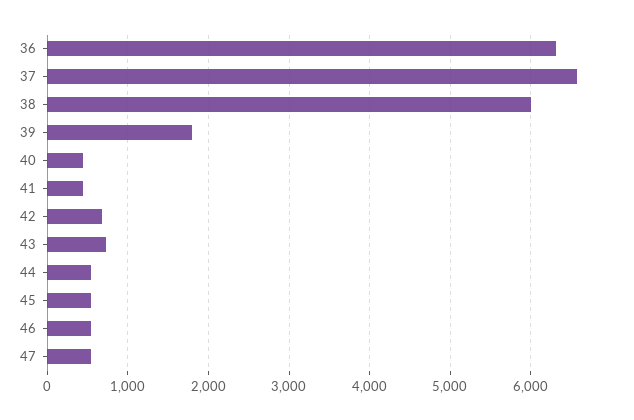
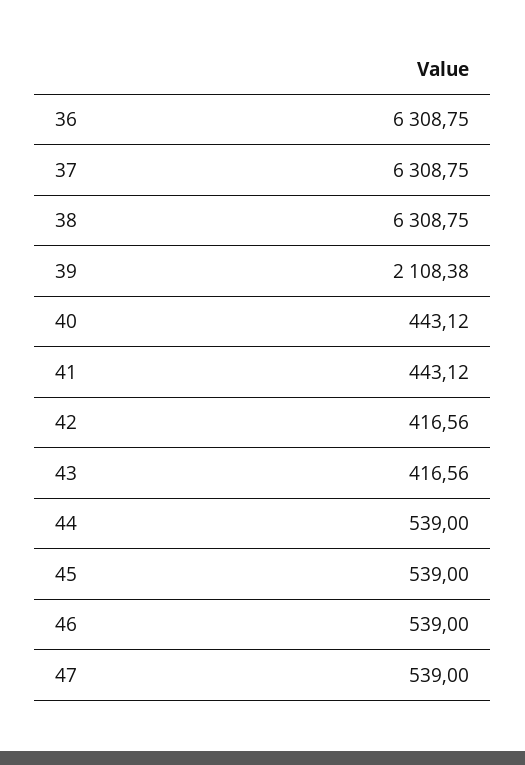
  {
    "36": 6308.75,
-   "37": 6600,
+   "37": 6308.75,
-   "38": 6000,
+   "38": 6308.75,
-   "39": 1800,
+   "39": 2108.38,
    "40": 443.12,
    "41": 443.12,
-   "42": 700,
+   "42": 416.56,
-   "43": 700,
+   "43": 416.56,
    "44": 539,
    "45": 539,
    "46": 539,
    "47": 539
  }

